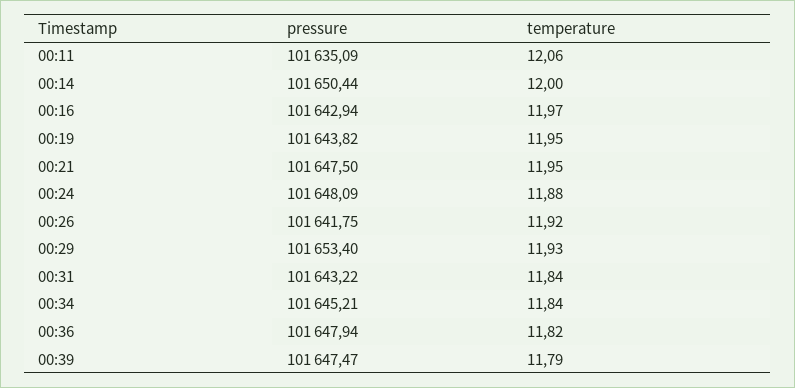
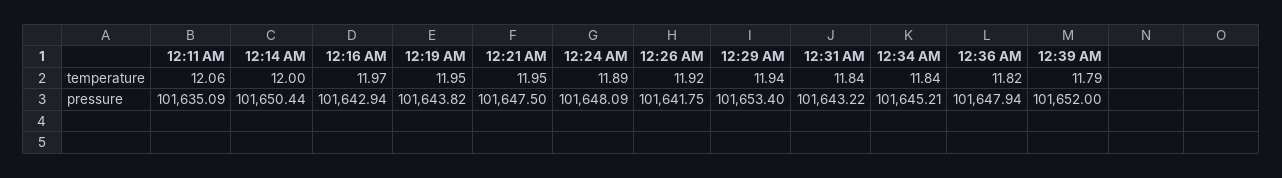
  {
    "pressure": {
      "00:11": 101635.09,
      "00:14": 101650.44,
      "00:16": 101642.94,
      "00:19": 101643.82,
      "00:21": 101647.5,
      "00:24": 101648.09,
      "00:26": 101641.75,
      "00:29": 101653.4,
      "00:31": 101643.22,
      "00:34": 101645.21,
      "00:36": 101647.94,
-     "00:39": 101647.47
+     "00:39": 101652
    },
    "temperature": {
      "00:11": 12.06,
      "00:14": 12,
      "00:16": 11.97,
      "00:19": 11.95,
      "00:21": 11.95,
-     "00:24": 11.88,
+     "00:24": 11.89,
      "00:26": 11.92,
-     "00:29": 11.93,
+     "00:29": 11.94,
      "00:31": 11.84,
      "00:34": 11.84,
      "00:36": 11.82,
      "00:39": 11.79
    }
  }

